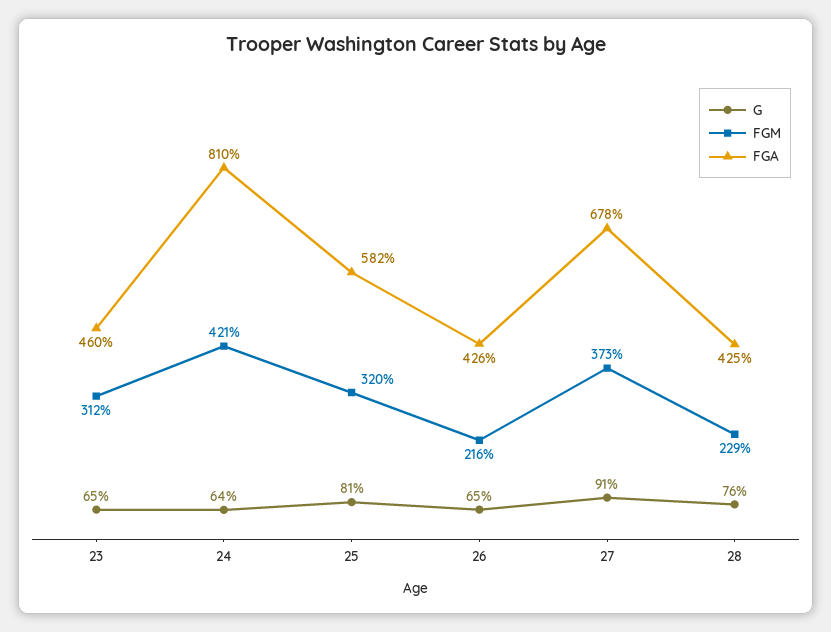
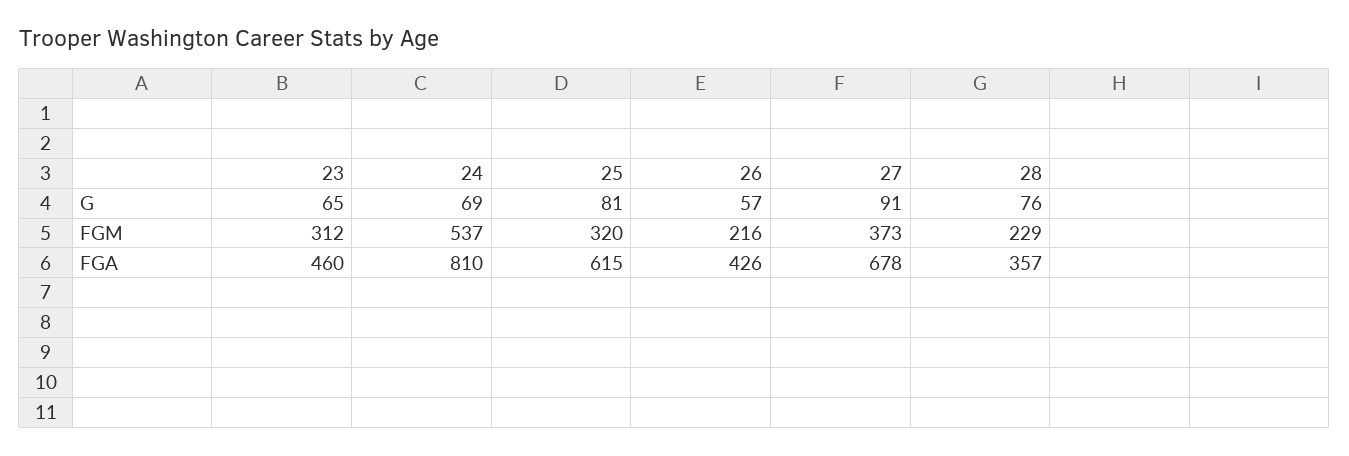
  {
    "G": {
      "23": 65,
-     "24": 64,
+     "24": 69,
      "25": 81,
-     "26": 65,
+     "26": 57,
      "27": 91,
      "28": 76
    },
    "FGM": {
      "23": 312,
-     "24": 421,
+     "24": 537,
      "25": 320,
      "26": 216,
      "27": 373,
      "28": 229
    },
    "FGA": {
      "23": 460,
      "24": 810,
-     "25": 582,
+     "25": 615,
      "26": 426,
      "27": 678,
-     "28": 425
+     "28": 357
    }
  }

